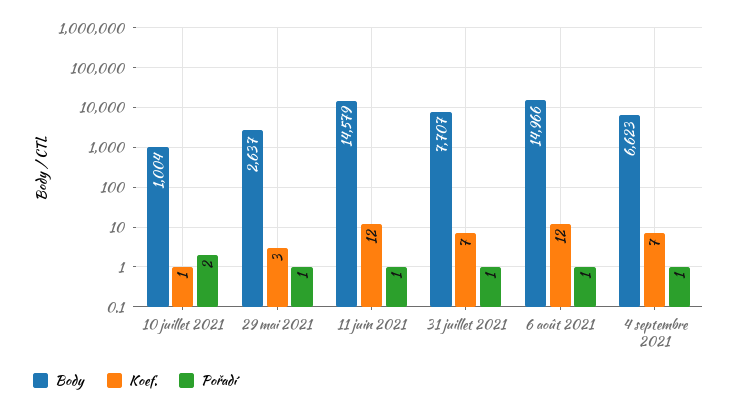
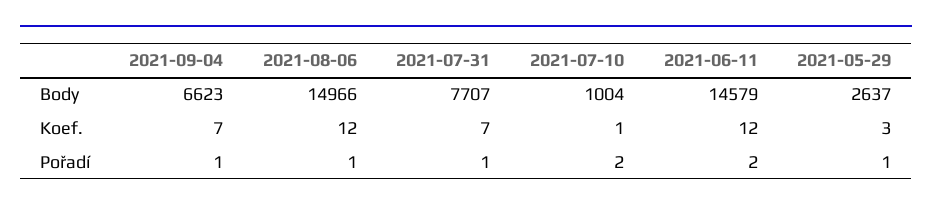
  {
    "Body": {
      "10 juillet 2021": 1004,
      "29 mai 2021": 2637,
      "11 juin 2021": 14579,
      "31 juillet 2021": 7707,
      "6 août 2021": 14966,
      "4 septembre 2021": 6623
    },
    "Koef.": {
      "10 juillet 2021": 1,
      "29 mai 2021": 3,
      "11 juin 2021": 12,
      "31 juillet 2021": 7,
      "6 août 2021": 12,
      "4 septembre 2021": 7
    },
    "Pořadí": {
      "10 juillet 2021": 2,
      "29 mai 2021": 1,
-     "11 juin 2021": 1,
+     "11 juin 2021": 2,
      "31 juillet 2021": 1,
      "6 août 2021": 1,
      "4 septembre 2021": 1
    }
  }

